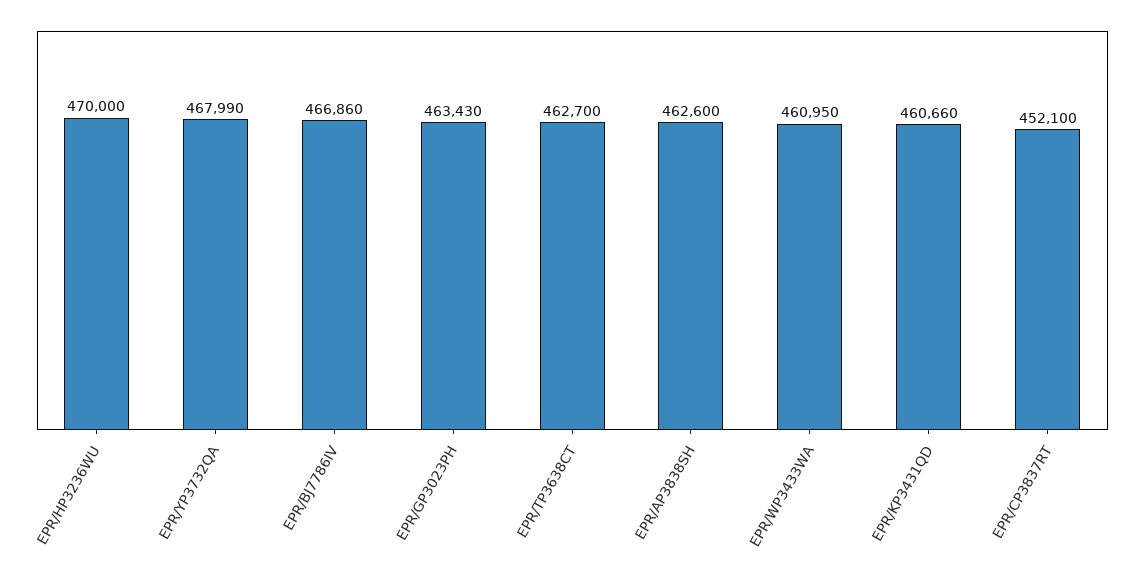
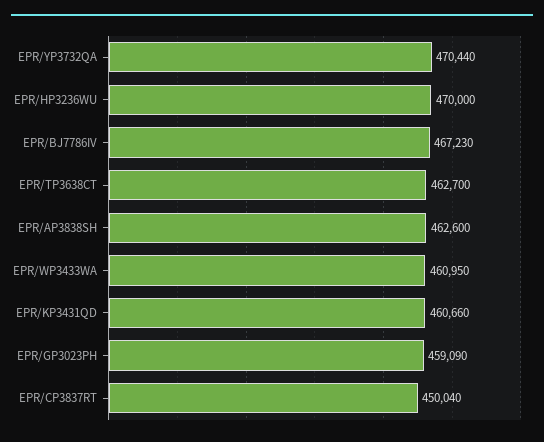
  {
    "EPR/HP3236WU": 470000,
-   "EPR/YP3732QA": 467990,
+   "EPR/YP3732QA": 470440,
-   "EPR/BJ7786IV": 466860,
+   "EPR/BJ7786IV": 467230,
-   "EPR/GP3023PH": 463430,
+   "EPR/GP3023PH": 459090,
    "EPR/TP3638CT": 462700,
    "EPR/AP3838SH": 462600,
    "EPR/WP3433WA": 460950,
    "EPR/KP3431QD": 460660,
-   "EPR/CP3837RT": 452100
+   "EPR/CP3837RT": 450040
  }

